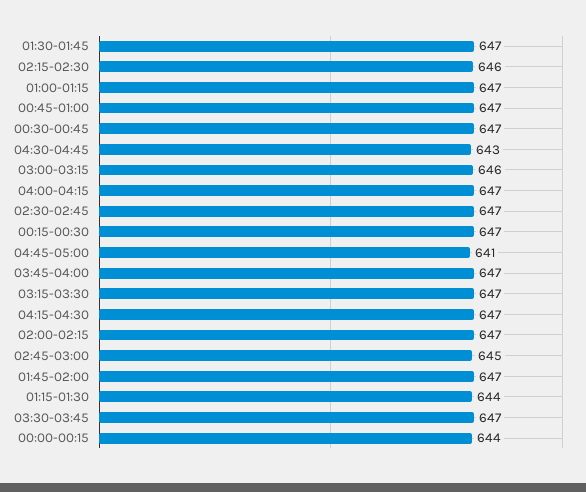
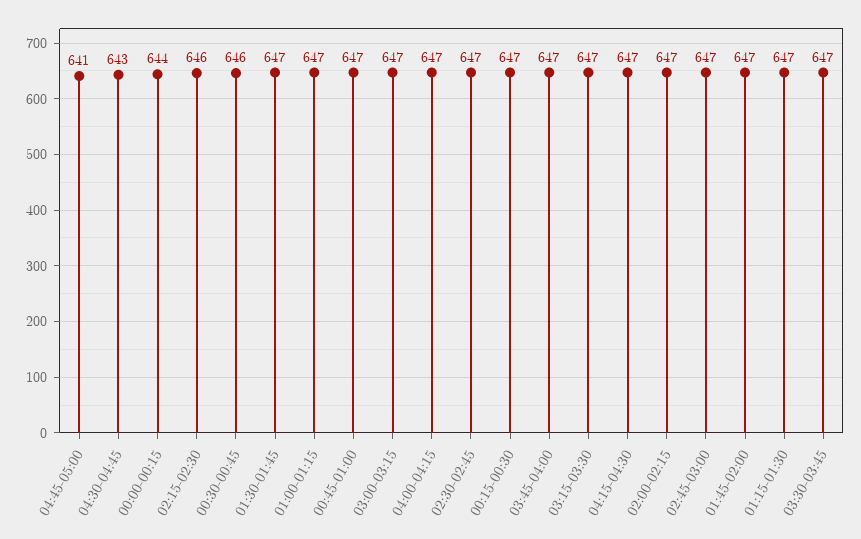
  {
    "01:30-01:45": 647,
    "02:15-02:30": 646,
    "01:00-01:15": 647,
    "00:45-01:00": 647,
-   "00:30-00:45": 647,
+   "00:30-00:45": 646,
    "04:30-04:45": 643,
-   "03:00-03:15": 646,
+   "03:00-03:15": 647,
    "04:00-04:15": 647,
    "02:30-02:45": 647,
    "00:15-00:30": 647,
    "04:45-05:00": 641,
    "03:45-04:00": 647,
    "03:15-03:30": 647,
    "04:15-04:30": 647,
    "02:00-02:15": 647,
-   "02:45-03:00": 645,
+   "02:45-03:00": 647,
    "01:45-02:00": 647,
-   "01:15-01:30": 644,
+   "01:15-01:30": 647,
    "03:30-03:45": 647,
    "00:00-00:15": 644
  }

